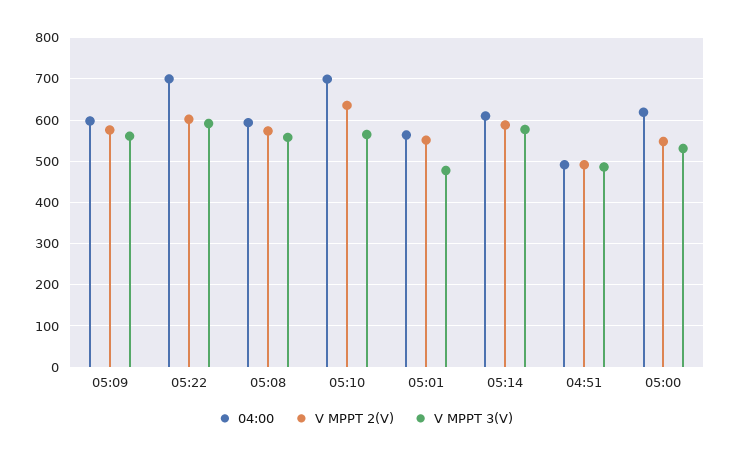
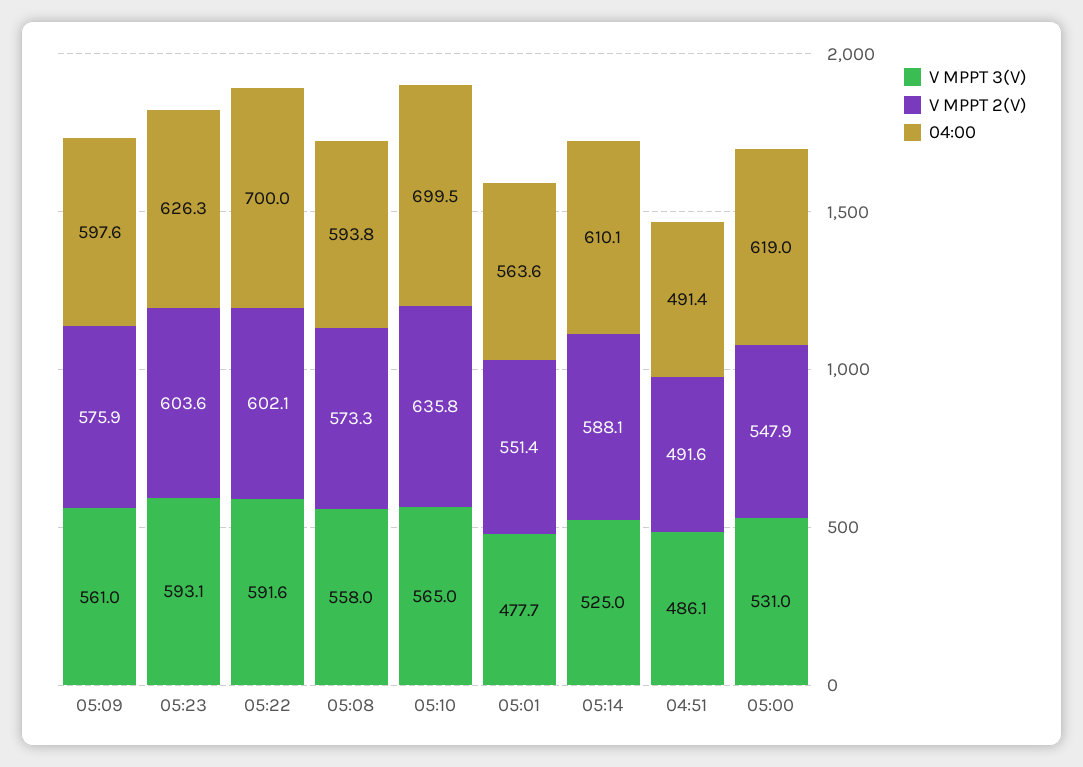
  {
    "04:00": {
      "05:09": 597.6,
      "05:22": 700,
      "05:08": 593.8,
      "05:10": 699.5,
      "05:01": 563.6,
      "05:14": 610.1,
      "04:51": 491.4,
-     "05:00": 619
+     "05:00": 619,
+     "05:23": 626.3
    },
    "V MPPT 2(V)": {
      "05:09": 575.9,
      "05:22": 602.1,
      "05:08": 573.3,
      "05:10": 635.8,
      "05:01": 551.4,
      "05:14": 588.1,
      "04:51": 491.6,
-     "05:00": 547.9
+     "05:00": 547.9,
+     "05:23": 603.6
    },
    "V MPPT 3(V)": {
      "05:09": 561,
      "05:22": 591.6,
      "05:08": 558,
      "05:10": 565,
      "05:01": 477.7,
-     "05:14": 580,
+     "05:14": 525,
      "04:51": 486.1,
-     "05:00": 531
+     "05:00": 531,
+     "05:23": 593.1
    }
  }

